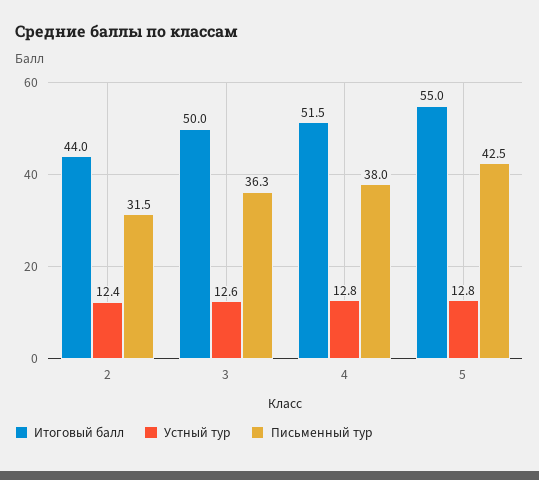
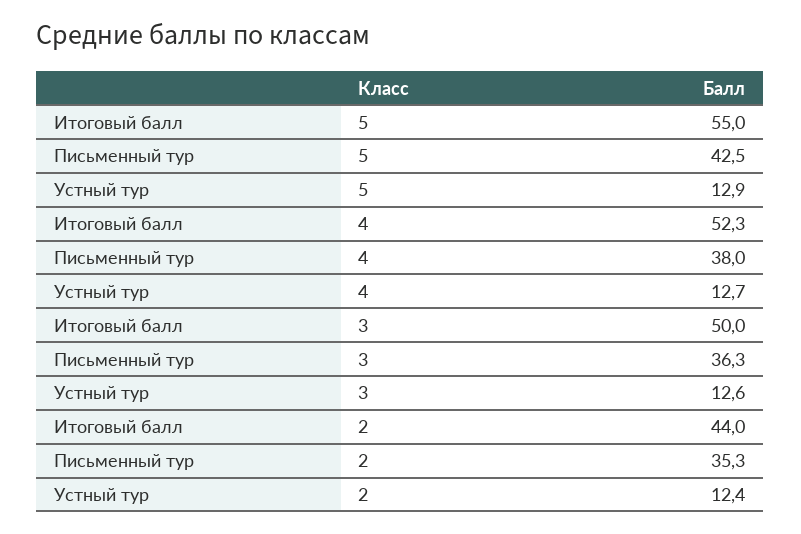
  {
    "Итоговый балл": {
      "2": 44,
      "3": 50,
-     "4": 51.5,
+     "4": 52.3,
      "5": 55
    },
    "Устный тур": {
      "2": 12.4,
      "3": 12.6,
-     "4": 12.8,
+     "4": 12.7,
-     "5": 12.8
+     "5": 12.9
    },
    "Письменный тур": {
-     "2": 31.5,
+     "2": 35.3,
      "3": 36.3,
      "4": 38,
      "5": 42.5
    }
  }

